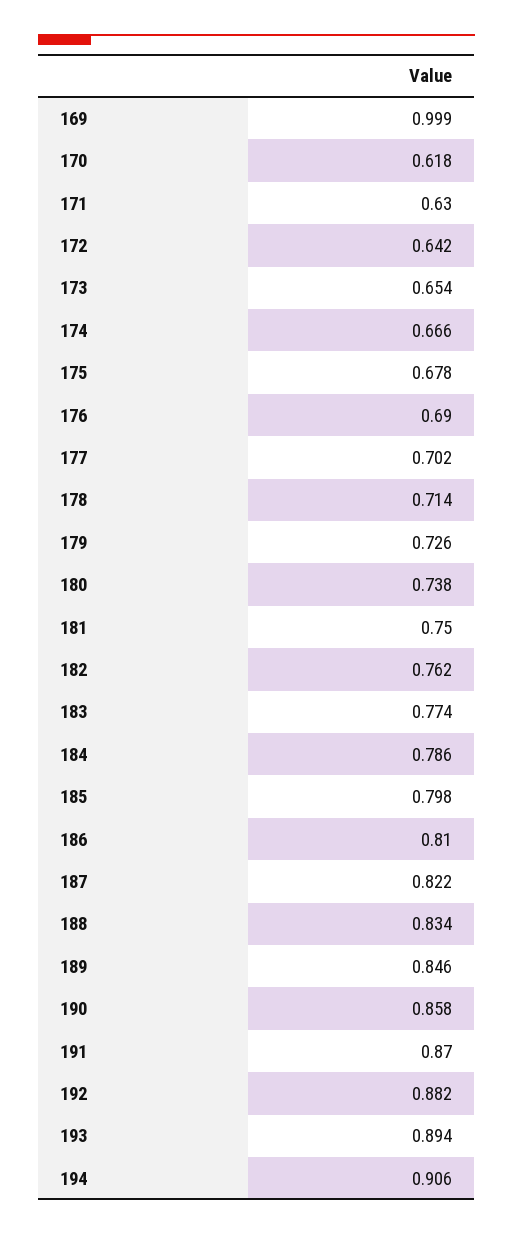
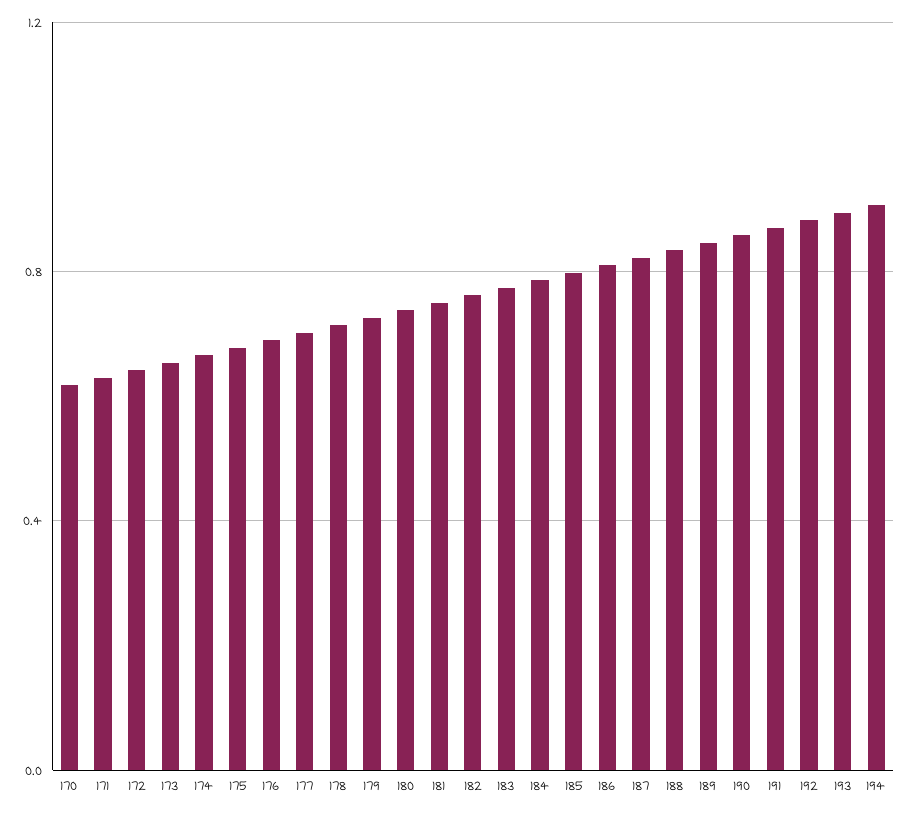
  {
-   "169": 0.999,
    "170": 0.618,
    "171": 0.63,
    "172": 0.642,
    "173": 0.654,
    "174": 0.666,
    "175": 0.678,
    "176": 0.69,
    "177": 0.702,
    "178": 0.714,
    "179": 0.726,
    "180": 0.738,
    "181": 0.75,
    "182": 0.762,
    "183": 0.774,
    "184": 0.786,
    "185": 0.798,
    "186": 0.81,
    "187": 0.822,
    "188": 0.834,
    "189": 0.846,
    "190": 0.858,
    "191": 0.87,
    "192": 0.882,
    "193": 0.894,
    "194": 0.906
  }

